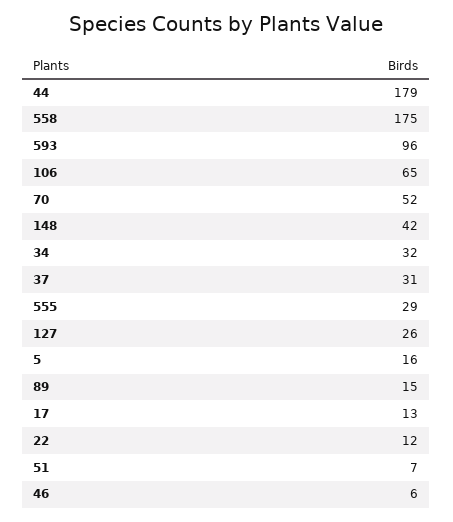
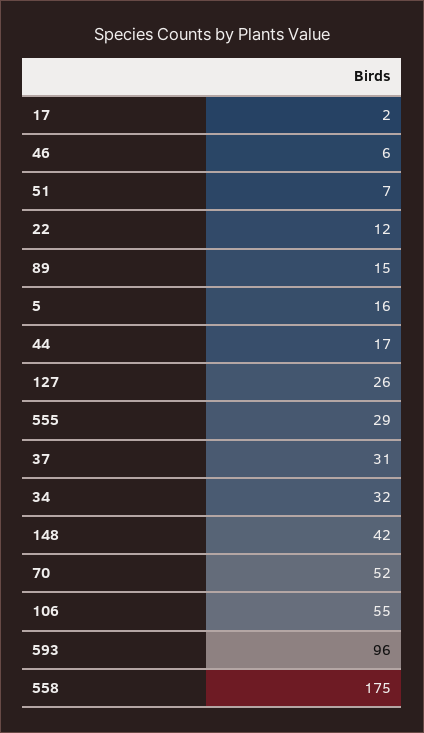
  {
-   "44": 179,
+   "44": 17,
    "558": 175,
    "593": 96,
-   "106": 65,
+   "106": 55,
    "70": 52,
    "148": 42,
    "34": 32,
    "37": 31,
    "555": 29,
    "127": 26,
    "5": 16,
    "89": 15,
-   "17": 13,
+   "17": 2,
    "22": 12,
    "51": 7,
    "46": 6
  }

